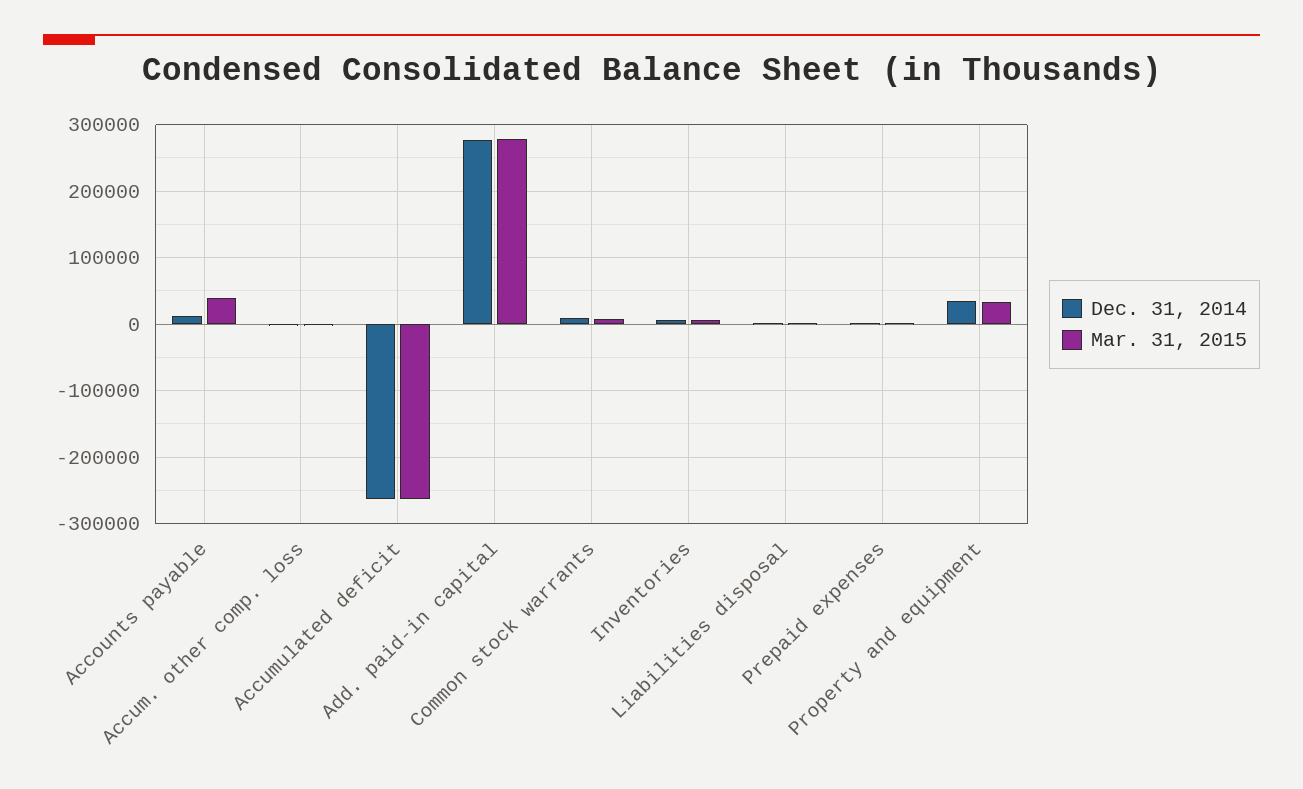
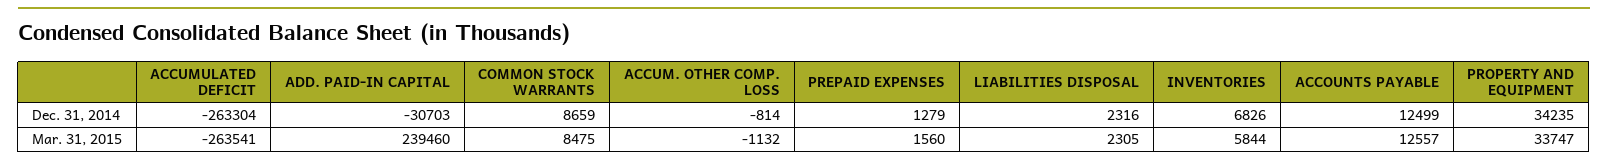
  {
    "Dec. 31, 2014": {
      "Accounts payable": 12499,
      "Accum. other comp. loss": -814,
      "Accumulated deficit": -263304,
-     "Add. paid-in capital": 280000,
+     "Add. paid-in capital": -30703,
      "Common stock warrants": 8659,
      "Inventories": 6826,
      "Liabilities disposal": 2316,
      "Prepaid expenses": 1279,
      "Property and equipment": 34235
    },
    "Mar. 31, 2015": {
-     "Accounts payable": 40000,
+     "Accounts payable": 12557,
      "Accum. other comp. loss": -1132,
      "Accumulated deficit": -263541,
-     "Add. paid-in capital": 280000,
+     "Add. paid-in capital": 239460,
      "Common stock warrants": 8475,
      "Inventories": 5844,
      "Liabilities disposal": 2305,
      "Prepaid expenses": 1560,
      "Property and equipment": 33747
    }
  }

